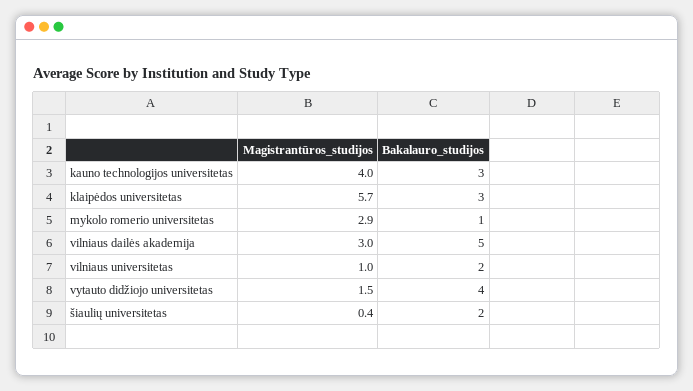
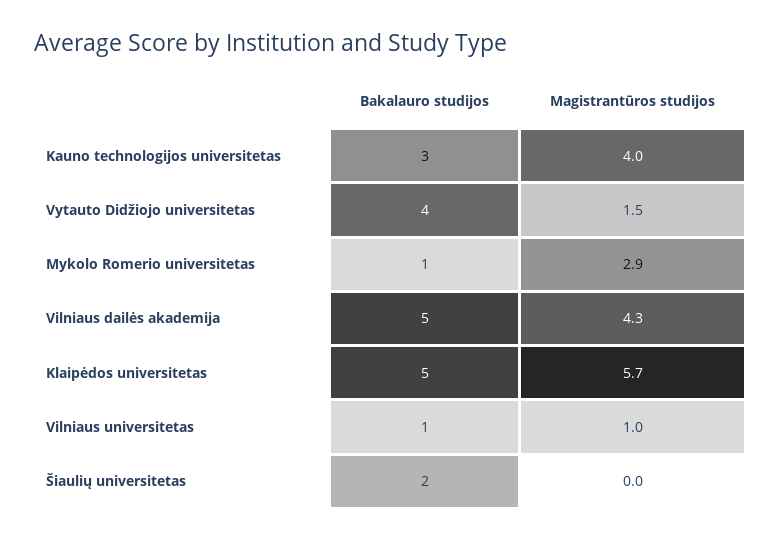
  {
    "Magistrantūros_studijos": {
      "kauno technologijos universitetas": 4,
      "klaipėdos universitetas": 5.7,
      "mykolo romerio universitetas": 2.9,
-     "vilniaus dailės akademija": 3,
+     "vilniaus dailės akademija": 4.3,
      "vilniaus universitetas": 1,
      "vytauto didžiojo universitetas": 1.5,
-     "šiaulių universitetas": 0.4
+     "šiaulių universitetas": 0
    },
    "Bakalauro_studijos": {
      "kauno technologijos universitetas": 3,
-     "klaipėdos universitetas": 3,
+     "klaipėdos universitetas": 5,
      "mykolo romerio universitetas": 1,
      "vilniaus dailės akademija": 5,
-     "vilniaus universitetas": 2,
+     "vilniaus universitetas": 1,
      "vytauto didžiojo universitetas": 4,
      "šiaulių universitetas": 2
    }
  }

